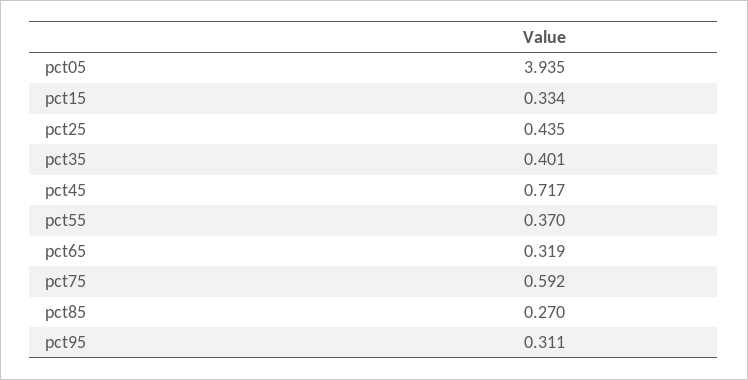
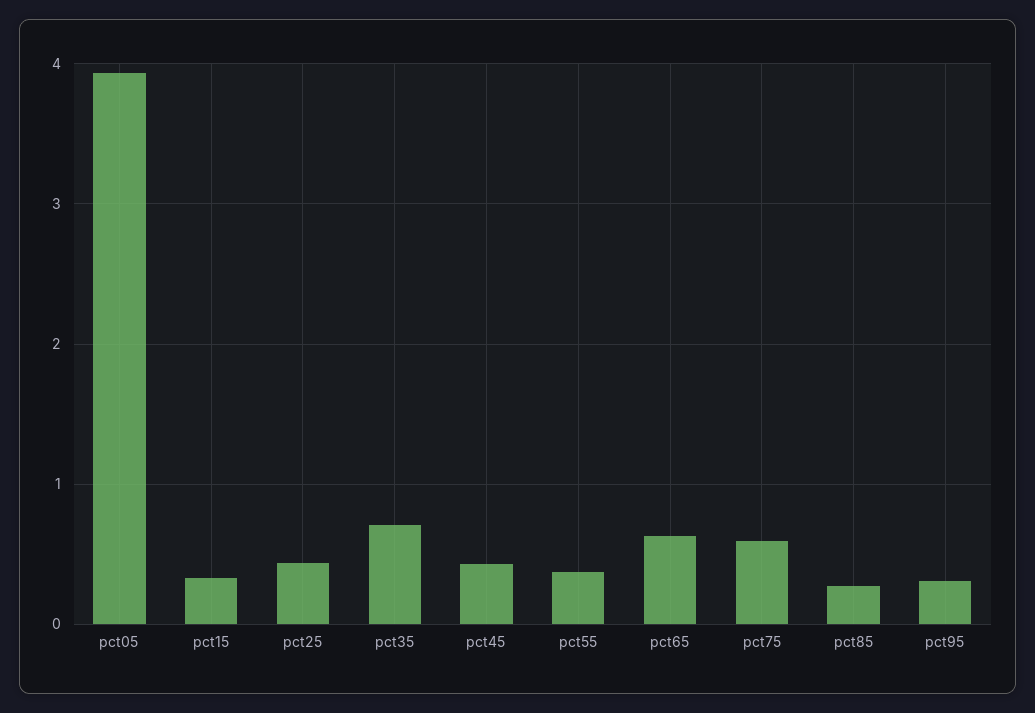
  {
    "pct05": 3.935,
    "pct15": 0.334,
    "pct25": 0.435,
-   "pct35": 0.401,
+   "pct35": 0.7,
-   "pct45": 0.717,
+   "pct45": 0.4,
    "pct55": 0.37,
-   "pct65": 0.319,
+   "pct65": 0.6,
    "pct75": 0.592,
    "pct85": 0.27,
    "pct95": 0.311
  }

